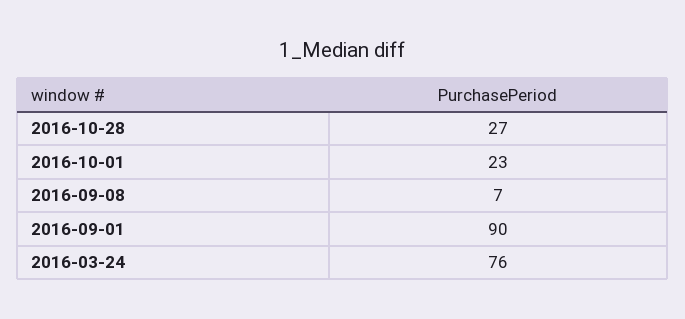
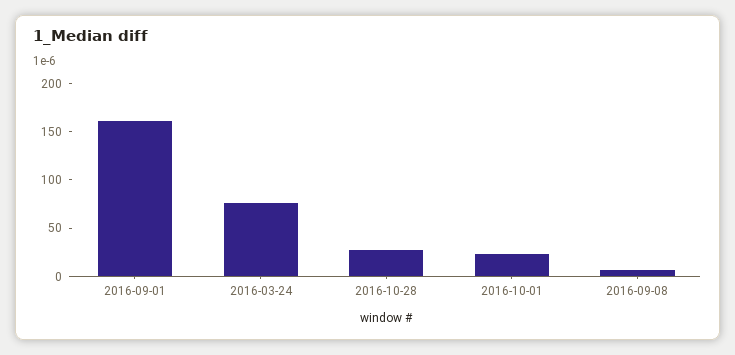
  {
    "2016-10-28": 27,
    "2016-10-01": 23,
    "2016-09-08": 7,
-   "2016-09-01": 90,
+   "2016-09-01": 160,
    "2016-03-24": 76
  }

